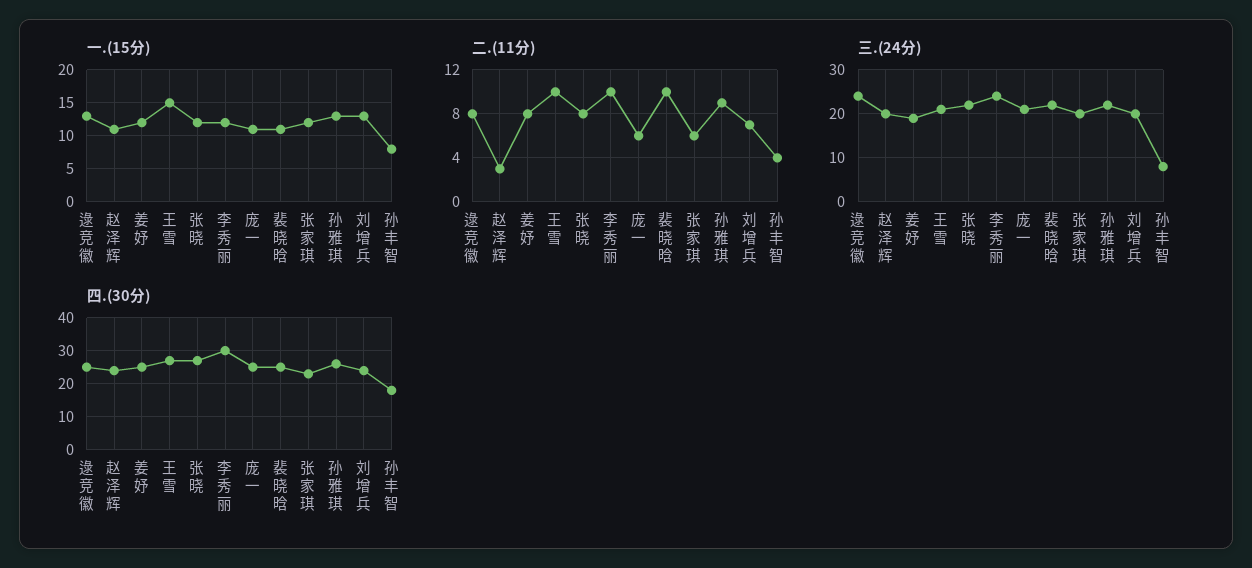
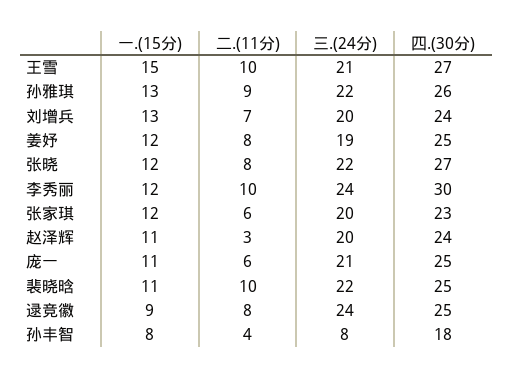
  {
    "一.(15分)": {
-     "逯竞徽": 13,
+     "逯竞徽": 9,
      "赵泽辉": 11,
      "姜妤": 12,
      "王雪": 15,
      "张晓": 12,
      "李秀丽": 12,
      "庞一": 11,
      "裴晓晗": 11,
      "张家琪": 12,
      "孙雅琪": 13,
      "刘增兵": 13,
      "孙丰智": 8
    },
    "二.(11分)": {
      "逯竞徽": 8,
      "赵泽辉": 3,
      "姜妤": 8,
      "王雪": 10,
      "张晓": 8,
      "李秀丽": 10,
      "庞一": 6,
      "裴晓晗": 10,
      "张家琪": 6,
      "孙雅琪": 9,
      "刘增兵": 7,
      "孙丰智": 4
    },
    "三.(24分)": {
      "逯竞徽": 24,
      "赵泽辉": 20,
      "姜妤": 19,
      "王雪": 21,
      "张晓": 22,
      "李秀丽": 24,
      "庞一": 21,
      "裴晓晗": 22,
      "张家琪": 20,
      "孙雅琪": 22,
      "刘增兵": 20,
      "孙丰智": 8
    },
    "四.(30分)": {
      "逯竞徽": 25,
      "赵泽辉": 24,
      "姜妤": 25,
      "王雪": 27,
      "张晓": 27,
      "李秀丽": 30,
      "庞一": 25,
      "裴晓晗": 25,
      "张家琪": 23,
      "孙雅琪": 26,
      "刘增兵": 24,
      "孙丰智": 18
    }
  }

